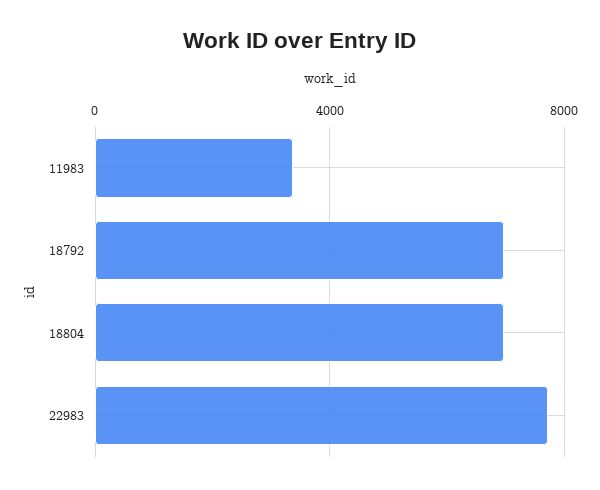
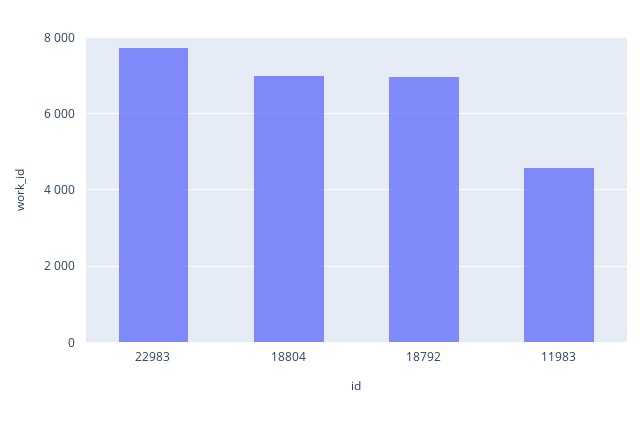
  {
-   "11983": 3500,
+   "11983": 4600,
    "18792": 7000,
    "18804": 7000,
    "22983": 7800
  }

